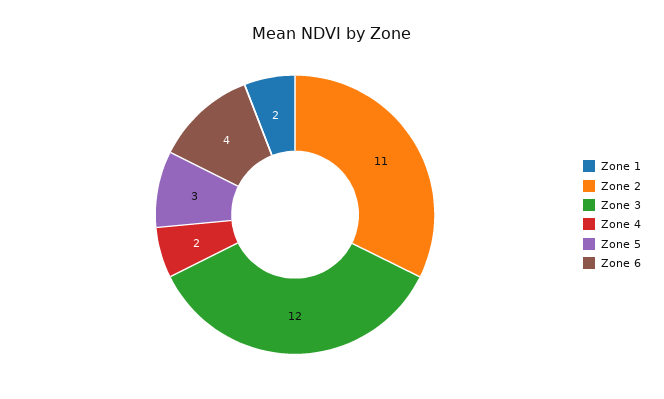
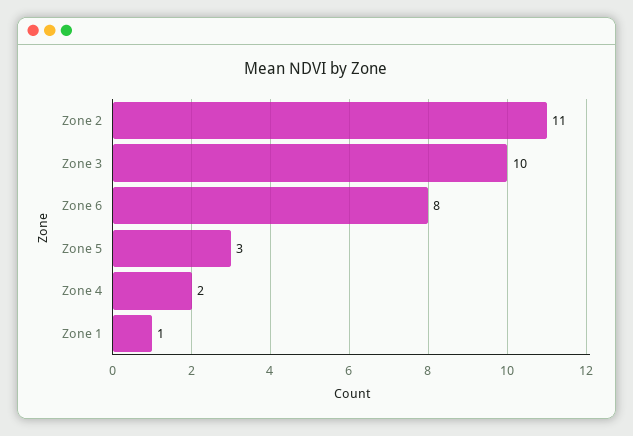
  {
-   "Zone 1": 2,
+   "Zone 1": 1,
    "Zone 2": 11,
-   "Zone 3": 12,
+   "Zone 3": 10,
    "Zone 4": 2,
    "Zone 5": 3,
-   "Zone 6": 4
+   "Zone 6": 8
  }

